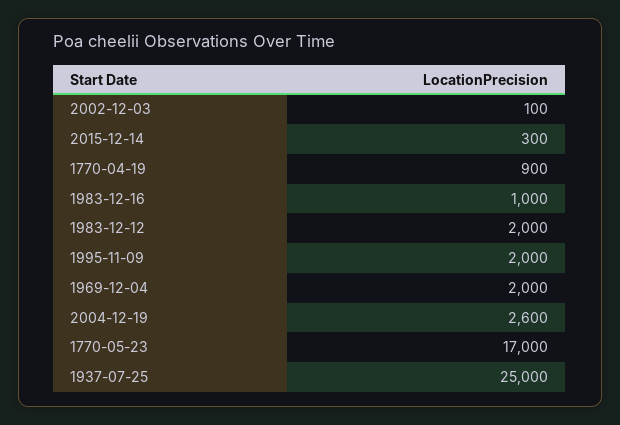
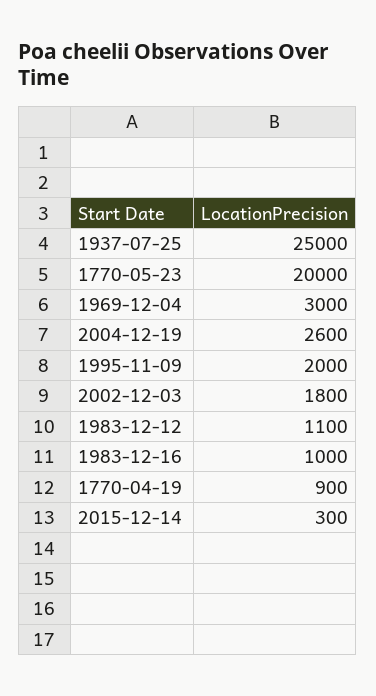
  {
-   "2002-12-03": 100,
+   "2002-12-03": 1800,
    "2015-12-14": 300,
    "1770-04-19": 900,
    "1983-12-16": 1000,
-   "1983-12-12": 2000,
+   "1983-12-12": 1100,
    "1995-11-09": 2000,
-   "1969-12-04": 2000,
+   "1969-12-04": 3000,
    "2004-12-19": 2600,
-   "1770-05-23": 17000,
+   "1770-05-23": 20000,
    "1937-07-25": 25000
  }

